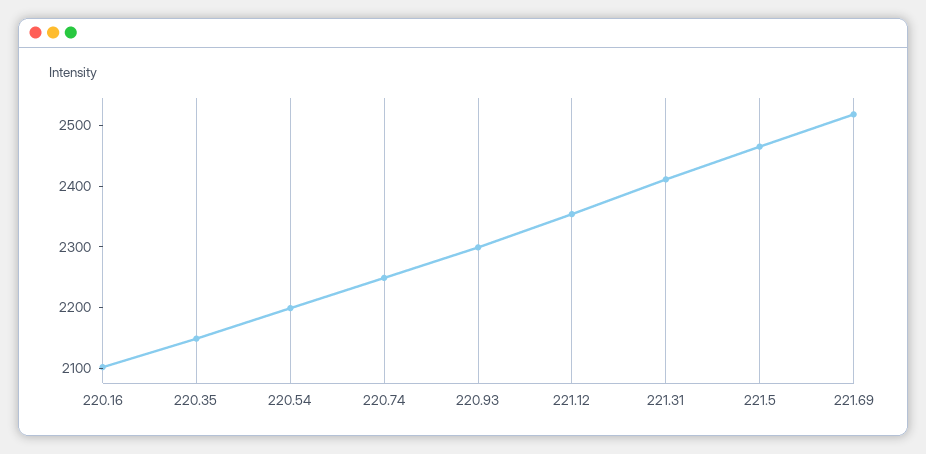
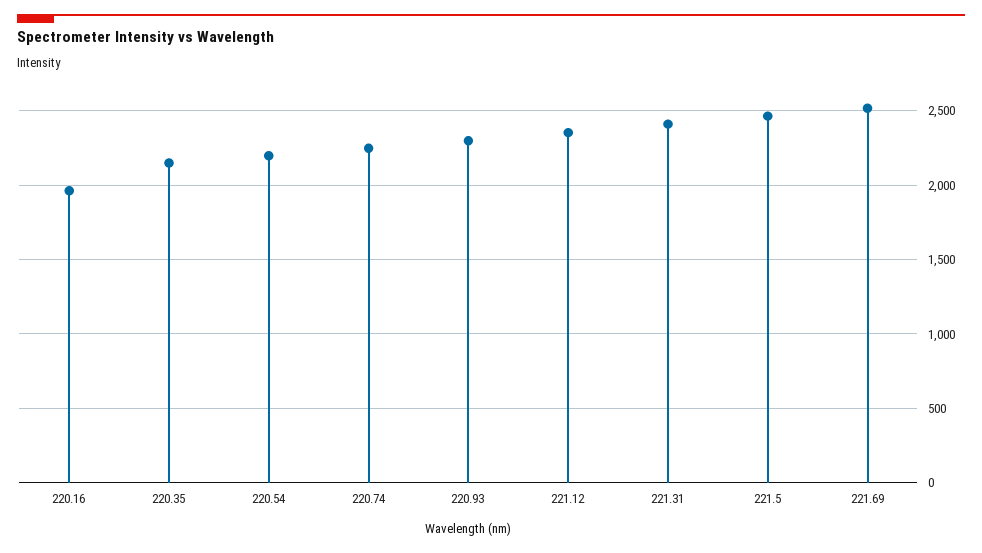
  {
-   "220.16": 2100,
+   "220.16": 1950,
    "220.35": 2140,
    "220.54": 2200,
    "220.74": 2240,
    "220.93": 2300,
    "221.12": 2360,
    "221.31": 2420,
    "221.5": 2460,
    "221.69": 2520
  }

